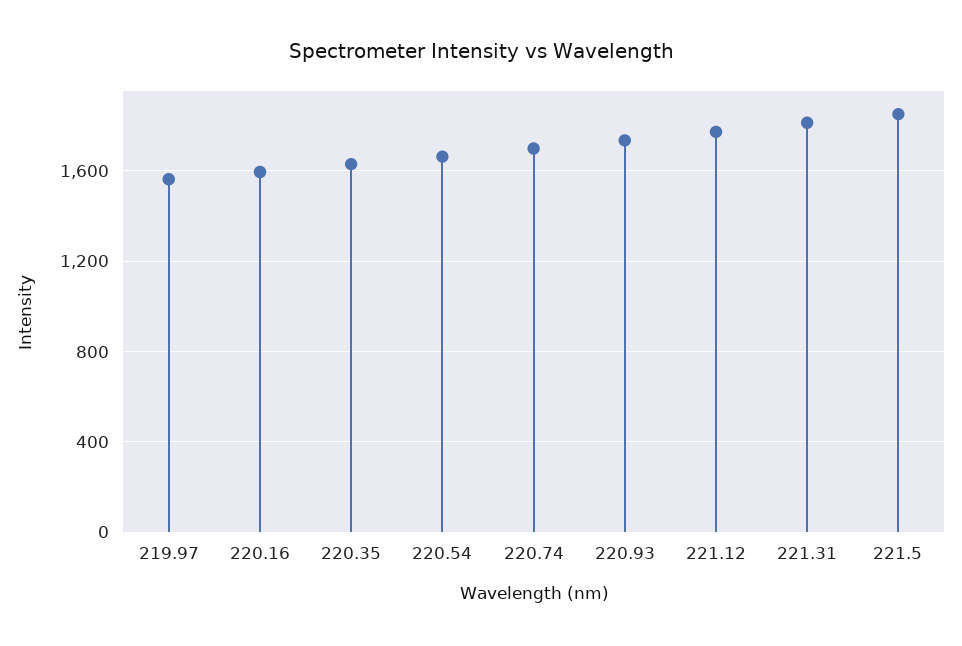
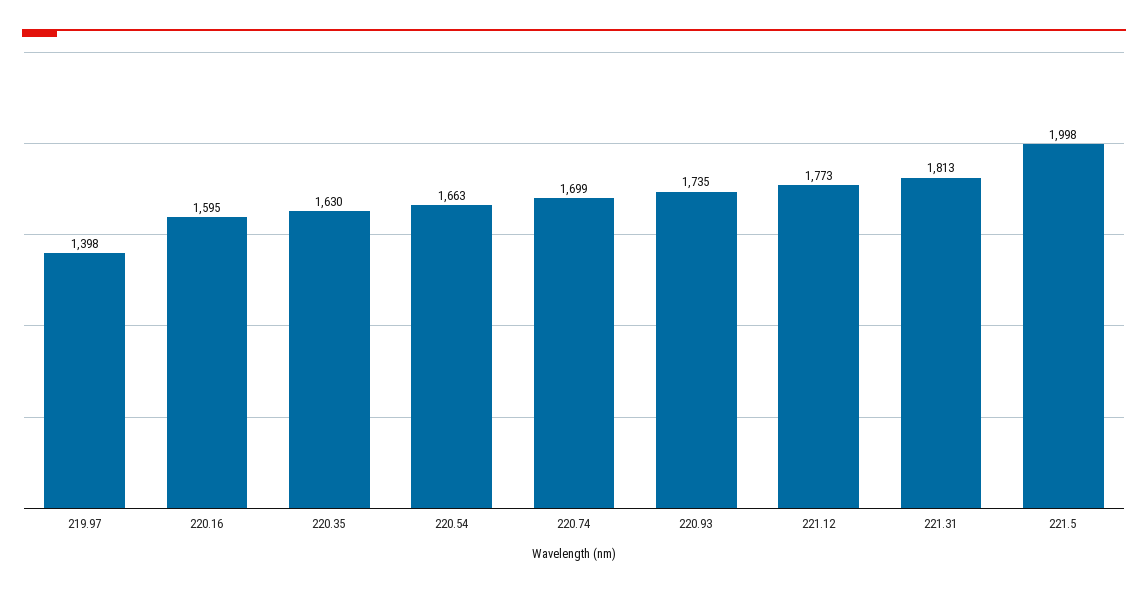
  {
-   "219.97": 1550,
+   "219.97": 1398,
    "220.16": 1595,
    "220.35": 1630,
    "220.54": 1663,
    "220.74": 1699,
    "220.93": 1735,
    "221.12": 1773,
    "221.31": 1813,
-   "221.5": 1850
+   "221.5": 1998
  }

